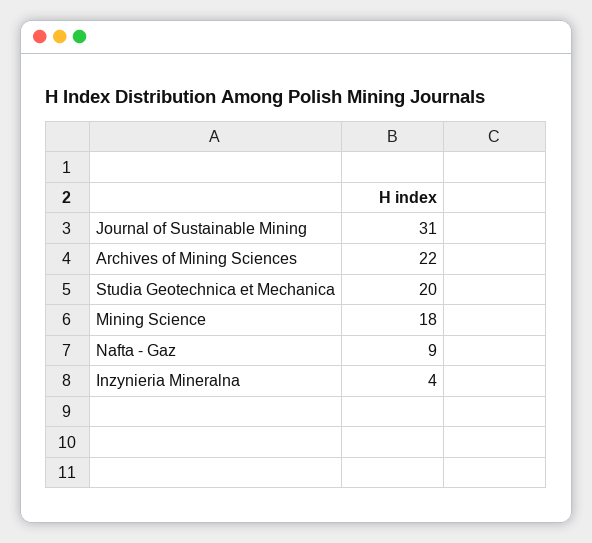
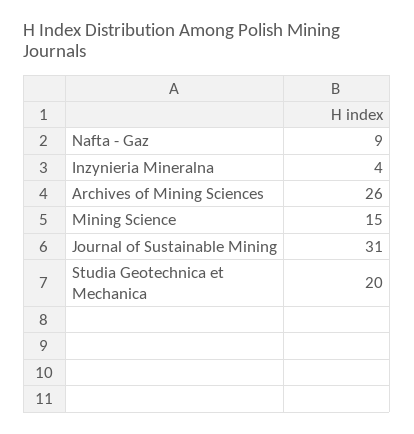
  {
    "Journal of Sustainable Mining": 31,
-   "Archives of Mining Sciences": 22,
+   "Archives of Mining Sciences": 26,
    "Studia Geotechnica et Mechanica": 20,
-   "Mining Science": 18,
+   "Mining Science": 15,
    "Nafta - Gaz": 9,
    "Inzynieria Mineralna": 4
  }

